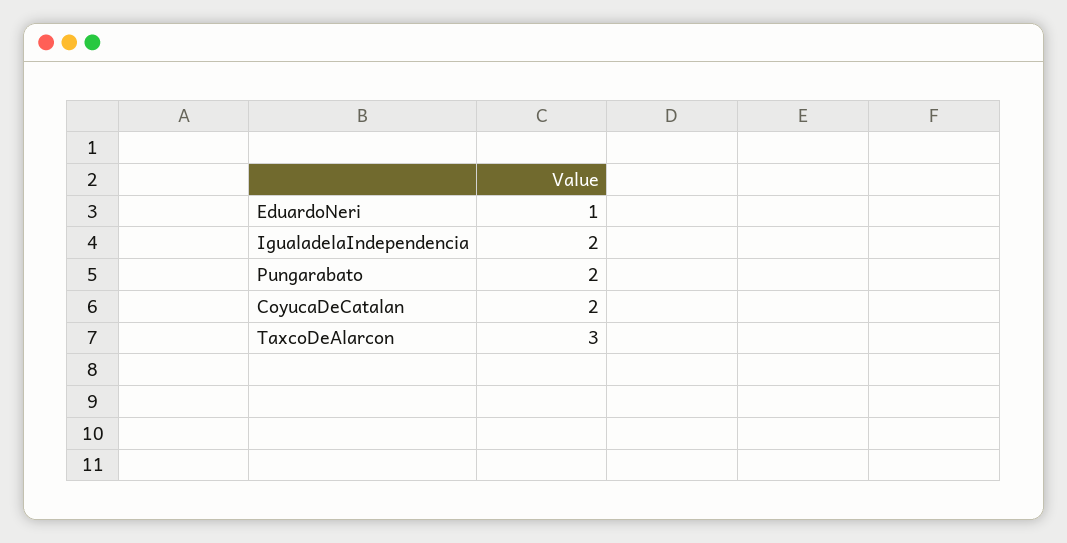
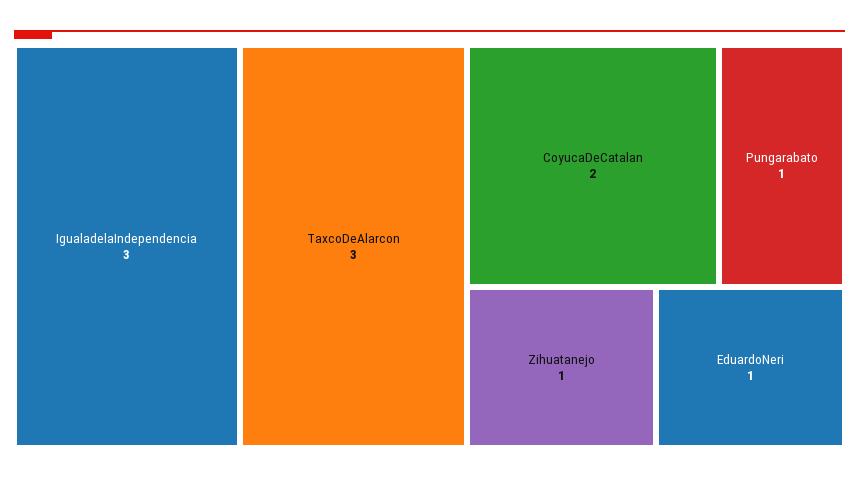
  {
    "EduardoNeri": 1,
-   "IgualadelaIndependencia": 2,
+   "IgualadelaIndependencia": 3,
-   "Pungarabato": 2,
+   "Pungarabato": 1,
    "CoyucaDeCatalan": 2,
-   "TaxcoDeAlarcon": 3
+   "TaxcoDeAlarcon": 3,
+   "Zihuatanejo": 1
  }

